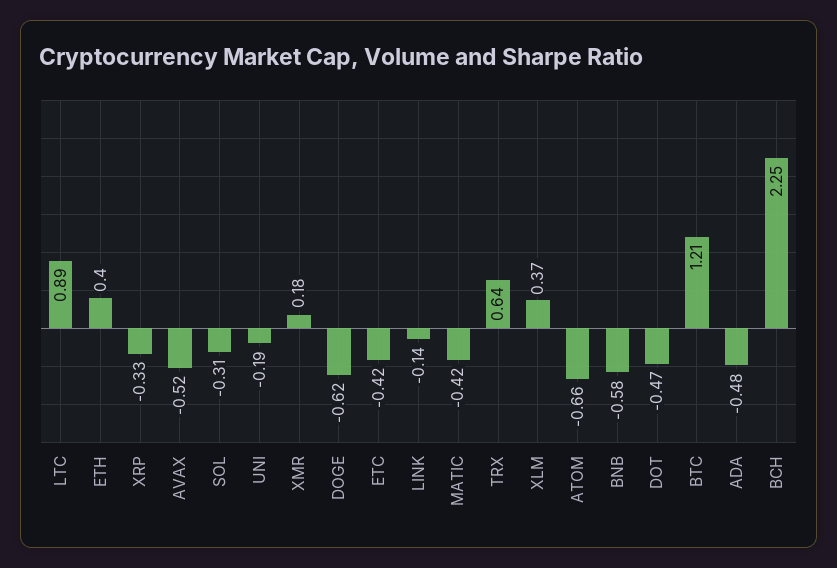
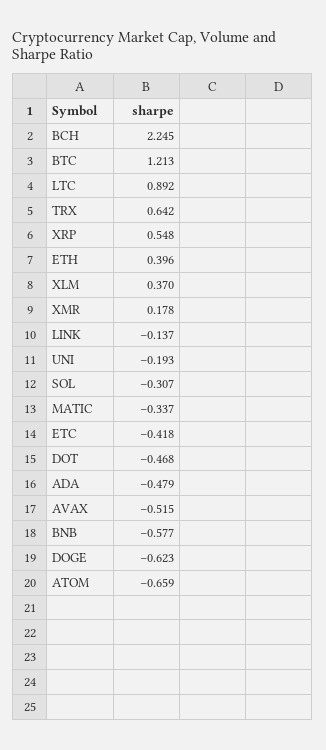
  {
    "LTC": 0.892,
    "ETH": 0.396,
-   "XRP": -0.33,
+   "XRP": 0.548,
    "AVAX": -0.515,
    "SOL": -0.307,
    "UNI": -0.193,
    "XMR": 0.178,
    "DOGE": -0.623,
    "ETC": -0.418,
    "LINK": -0.137,
-   "MATIC": -0.42,
+   "MATIC": -0.337,
    "TRX": 0.642,
    "XLM": 0.37,
    "ATOM": -0.659,
    "BNB": -0.577,
    "DOT": -0.468,
    "BTC": 1.213,
    "ADA": -0.479,
    "BCH": 2.245
  }

